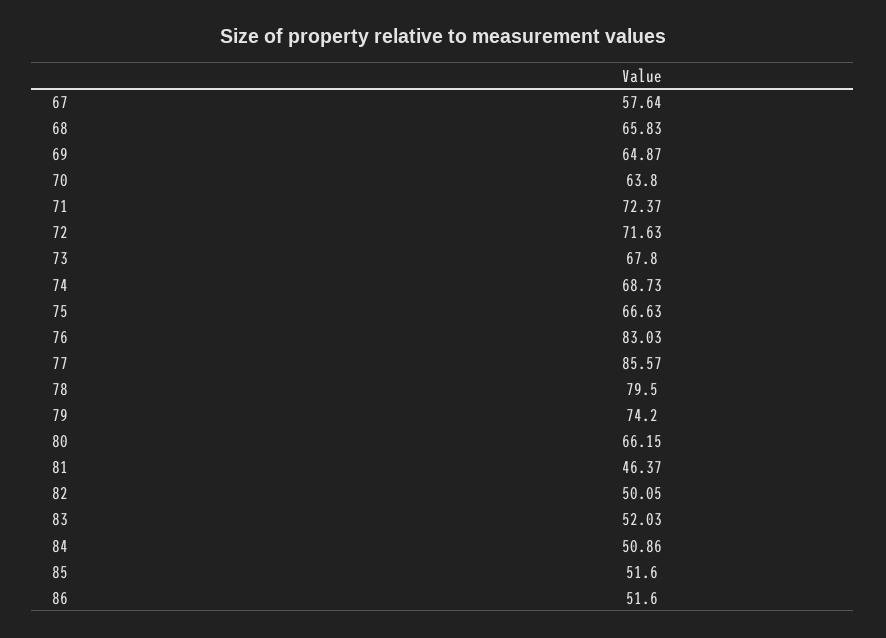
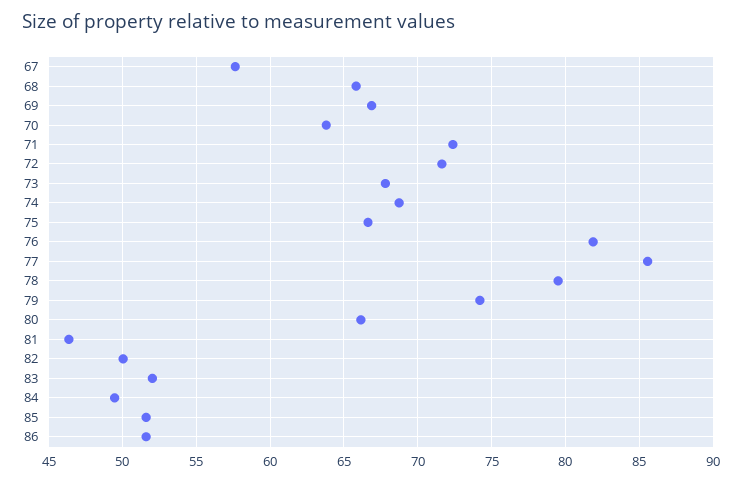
  {
    "67": 57.64,
    "68": 65.83,
-   "69": 64.87,
+   "69": 67,
    "70": 63.8,
    "71": 72.37,
    "72": 71.63,
    "73": 67.8,
    "74": 68.73,
    "75": 66.63,
-   "76": 83.03,
+   "76": 82,
    "77": 85.57,
    "78": 79.5,
    "79": 74.2,
    "80": 66.15,
    "81": 46.37,
    "82": 50.05,
    "83": 52.03,
-   "84": 50.86,
+   "84": 49.5,
    "85": 51.6,
    "86": 51.6
  }

